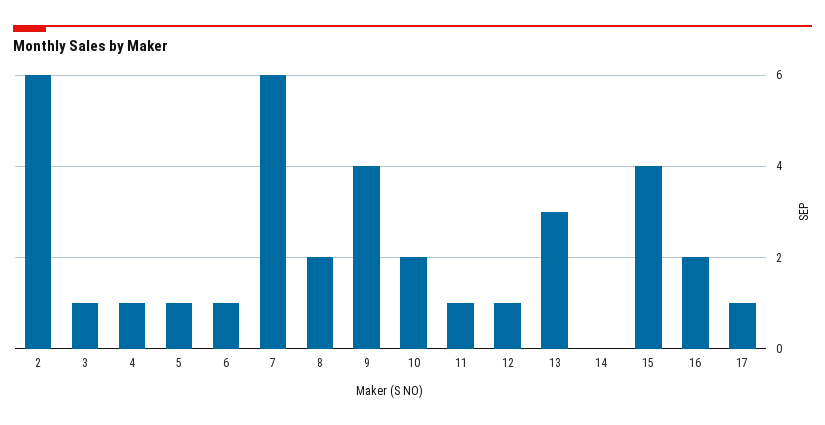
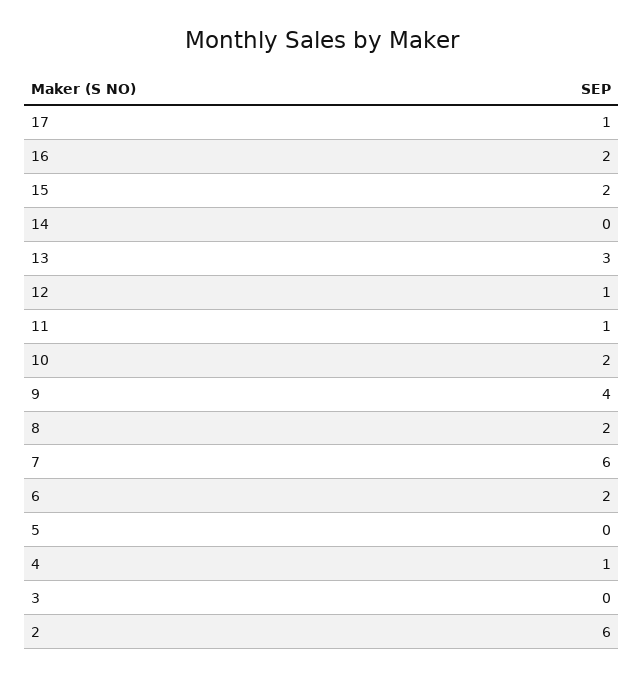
  {
    "2": 6,
-   "3": 1,
+   "3": 0,
    "4": 1,
-   "5": 1,
+   "5": 0,
-   "6": 1,
+   "6": 2,
    "7": 6,
    "8": 2,
    "9": 4,
    "10": 2,
    "11": 1,
    "12": 1,
    "13": 3,
    "14": 0,
-   "15": 4,
+   "15": 2,
    "16": 2,
    "17": 1
  }

